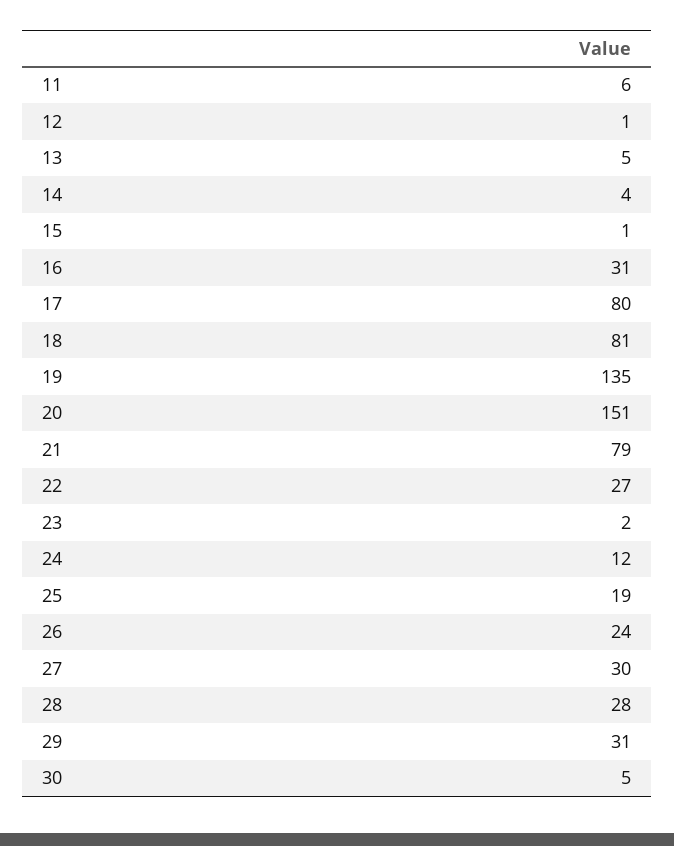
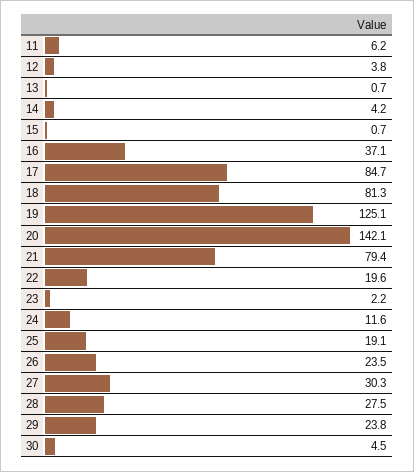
  {
    "11": 6.2,
-   "12": 1,
+   "12": 3.8,
-   "13": 5,
+   "13": 0.7,
    "14": 4.2,
    "15": 0.7,
-   "16": 31,
+   "16": 37.1,
-   "17": 80,
+   "17": 84.7,
    "18": 81.3,
-   "19": 135,
+   "19": 125.1,
-   "20": 151,
+   "20": 142.1,
    "21": 79.4,
-   "22": 27,
+   "22": 19.6,
    "23": 2.2,
    "24": 11.6,
    "25": 19.1,
    "26": 23.5,
    "27": 30.3,
    "28": 27.5,
-   "29": 31,
+   "29": 23.8,
    "30": 4.5
  }

